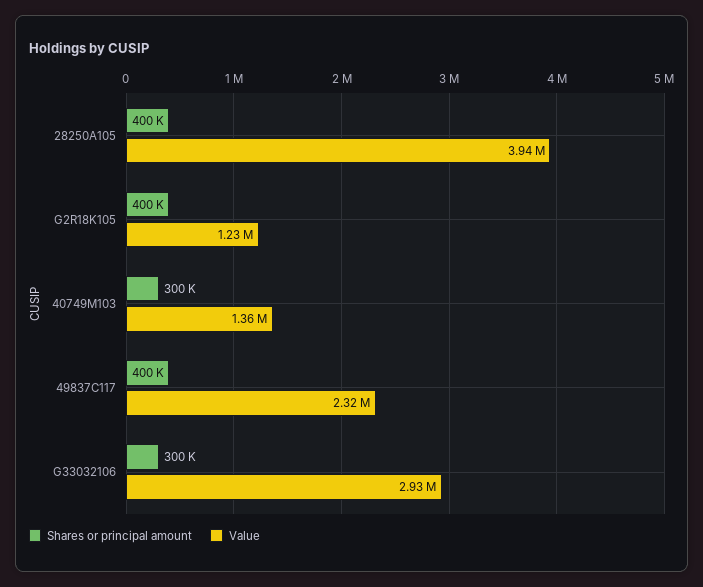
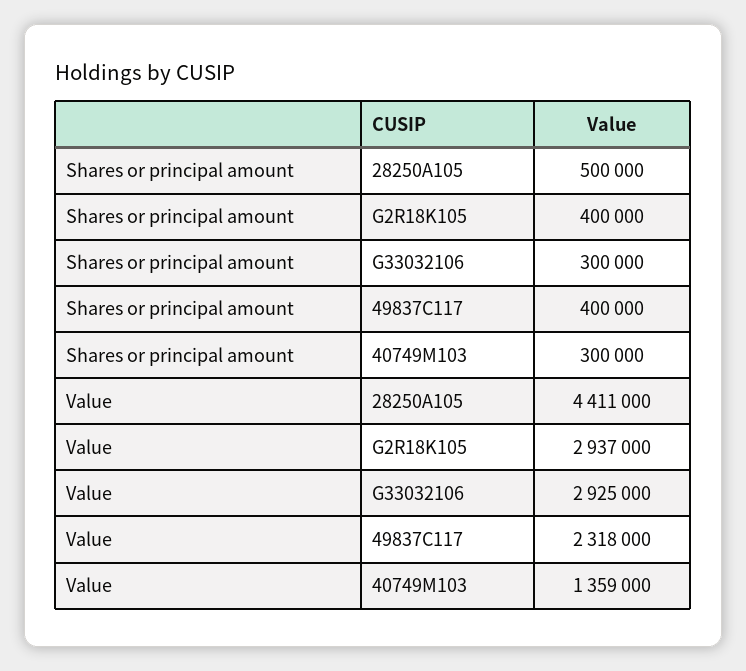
  {
    "Shares or principal amount": {
-     "28250A105": 400000,
+     "28250A105": 500000,
      "G2R18K105": 400000,
      "40749M103": 300000,
      "49837C117": 400000,
      "G33032106": 300000
    },
    "Value": {
-     "28250A105": 3940000,
+     "28250A105": 4411000,
-     "G2R18K105": 1230000,
+     "G2R18K105": 2937000,
      "40749M103": 1359000,
      "49837C117": 2318000,
      "G33032106": 2925000
    }
  }

